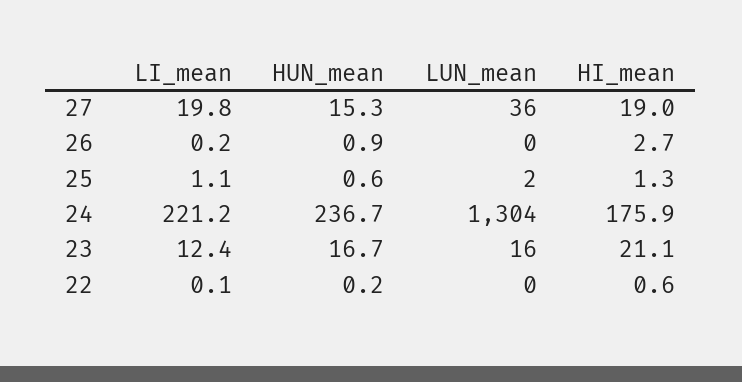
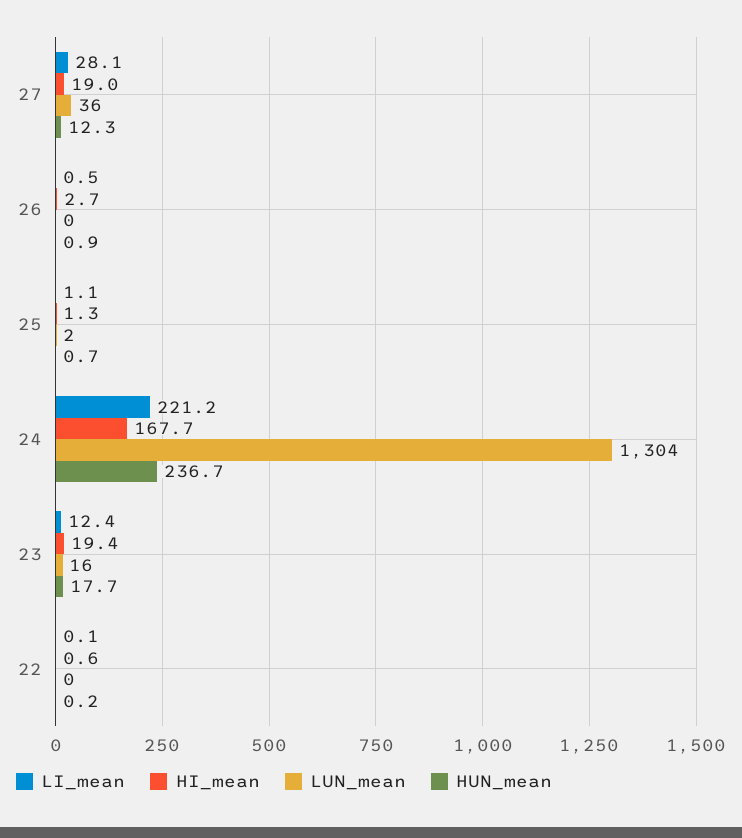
  {
    "LI_mean": {
-     "27": 19.8,
+     "27": 28.1,
-     "26": 0.2,
+     "26": 0.5,
      "25": 1.1,
      "24": 221.2,
      "23": 12.4,
      "22": 0.1
    },
    "HUN_mean": {
-     "27": 15.3,
+     "27": 12.3,
      "26": 0.9,
-     "25": 0.6,
+     "25": 0.7,
      "24": 236.7,
-     "23": 16.7,
+     "23": 17.7,
      "22": 0.2
    },
    "LUN_mean": {
      "27": 36,
      "26": 0,
      "25": 2,
      "24": 1304,
      "23": 16,
      "22": 0
    },
    "HI_mean": {
      "27": 19,
      "26": 2.7,
      "25": 1.3,
-     "24": 175.9,
+     "24": 167.7,
-     "23": 21.1,
+     "23": 19.4,
      "22": 0.6
    }
  }

